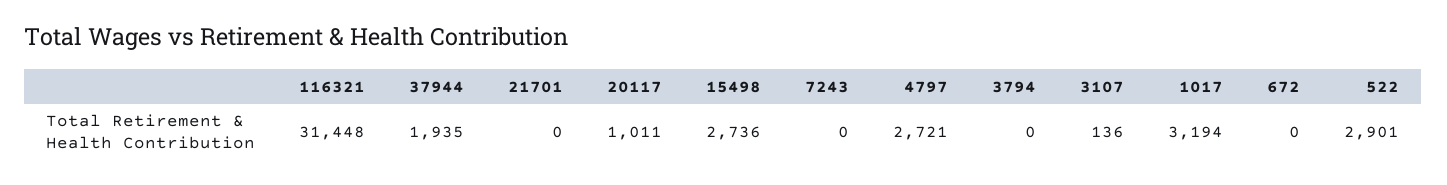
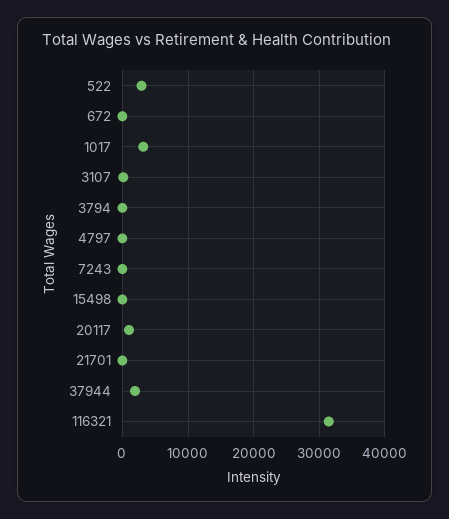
  {
    "116321": 31448,
    "37944": 1935,
    "21701": 0,
    "20117": 1011,
-   "15498": 2736,
+   "15498": 0,
    "7243": 0,
-   "4797": 2721,
+   "4797": 0,
    "3794": 0,
    "3107": 136,
    "1017": 3194,
    "672": 0,
    "522": 2901
  }

